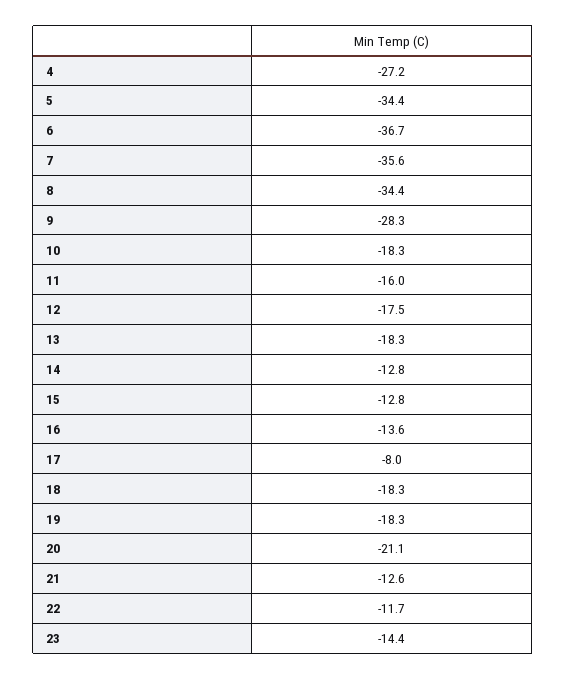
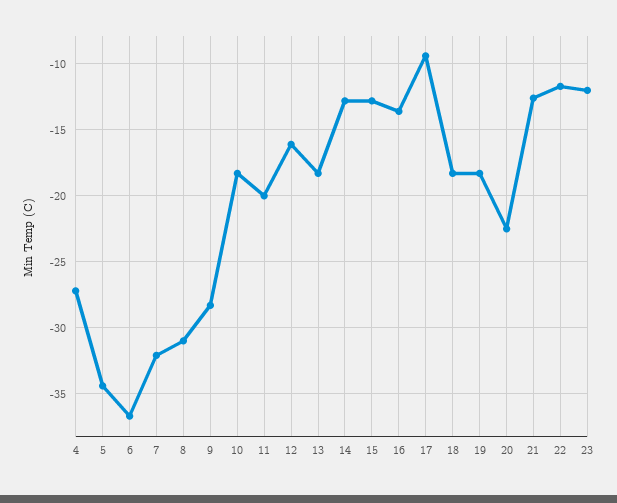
  {
    "4": -27.2,
    "5": -34.4,
    "6": -36.7,
-   "7": -35.6,
+   "7": -32,
-   "8": -34.4,
+   "8": -31,
    "9": -28.3,
    "10": -18.3,
-   "11": -16,
+   "11": -20,
-   "12": -17.5,
+   "12": -16,
    "13": -18.3,
    "14": -12.8,
    "15": -12.8,
    "16": -13.6,
-   "17": -8,
+   "17": -9.5,
    "18": -18.3,
    "19": -18.3,
-   "20": -21.1,
+   "20": -22.5,
    "21": -12.6,
    "22": -11.7,
-   "23": -14.4
+   "23": -12
  }

